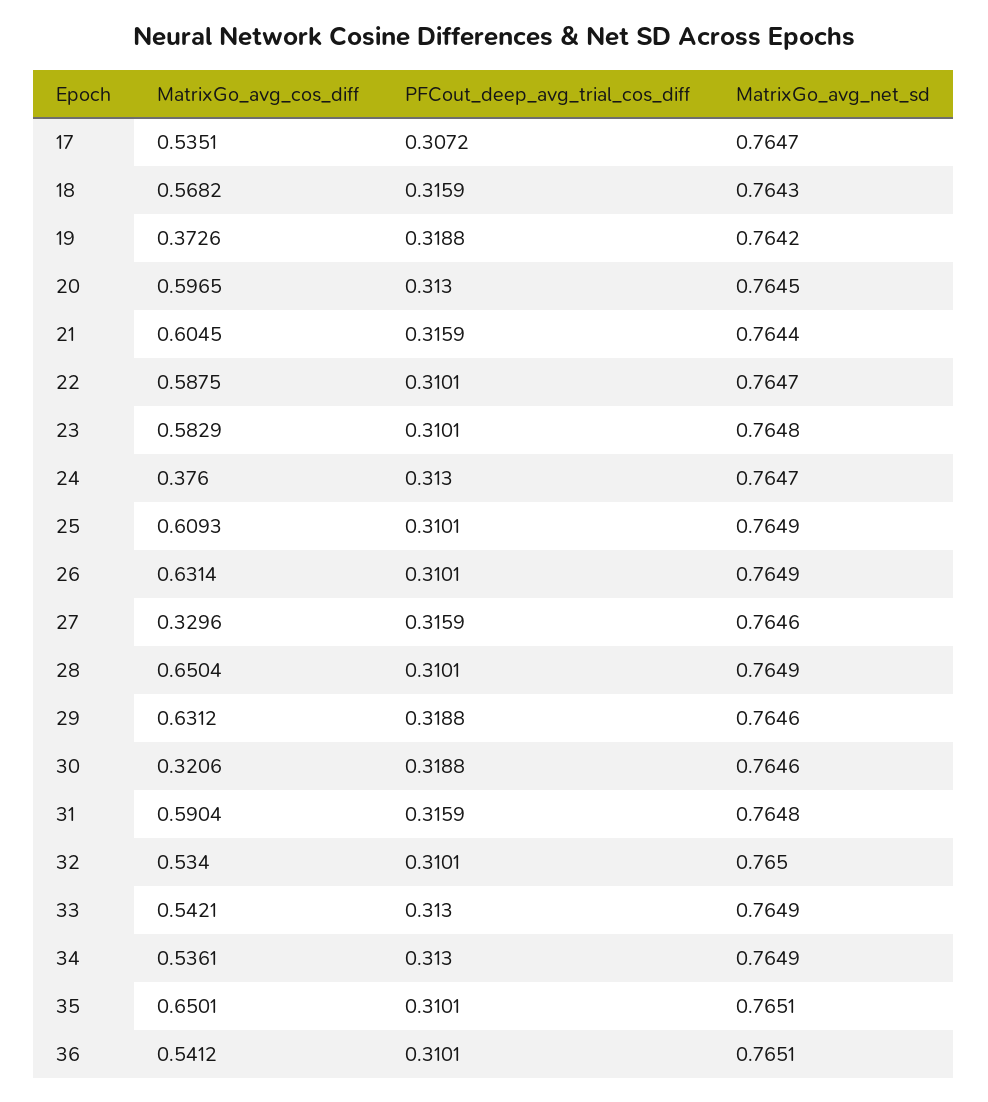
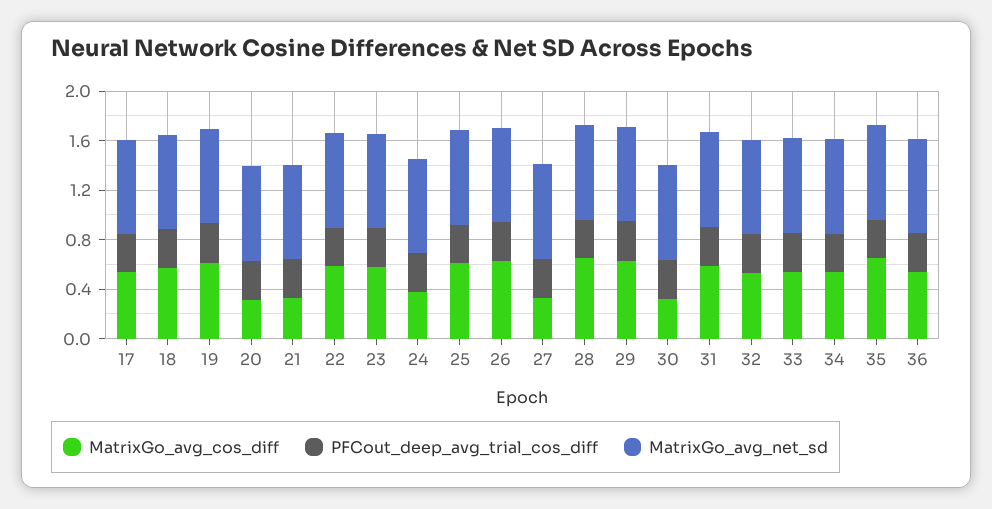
  {
    "MatrixGo_avg_cos_diff": {
      "17": 0.5351,
      "18": 0.5682,
-     "19": 0.3726,
+     "19": 0.6,
-     "20": 0.5965,
+     "20": 0.3,
-     "21": 0.6045,
+     "21": 0.3,
      "22": 0.5875,
      "23": 0.5829,
      "24": 0.376,
      "25": 0.6093,
      "26": 0.6314,
      "27": 0.3296,
      "28": 0.6504,
      "29": 0.6312,
      "30": 0.3206,
      "31": 0.5904,
      "32": 0.534,
      "33": 0.5421,
      "34": 0.5361,
      "35": 0.6501,
      "36": 0.5412
    },
    "PFCout_deep_avg_trial_cos_diff": {
      "17": 0.3072,
      "18": 0.3159,
      "19": 0.3188,
      "20": 0.313,
      "21": 0.3159,
      "22": 0.3101,
      "23": 0.3101,
      "24": 0.313,
      "25": 0.3101,
      "26": 0.3101,
      "27": 0.3159,
      "28": 0.3101,
      "29": 0.3188,
      "30": 0.3188,
      "31": 0.3159,
      "32": 0.3101,
      "33": 0.313,
      "34": 0.313,
      "35": 0.3101,
      "36": 0.3101
    },
    "MatrixGo_avg_net_sd": {
      "17": 0.7647,
      "18": 0.7643,
      "19": 0.7642,
      "20": 0.7645,
      "21": 0.7644,
      "22": 0.7647,
      "23": 0.7648,
      "24": 0.7647,
      "25": 0.7649,
      "26": 0.7649,
      "27": 0.7646,
      "28": 0.7649,
      "29": 0.7646,
      "30": 0.7646,
      "31": 0.7648,
      "32": 0.765,
      "33": 0.7649,
      "34": 0.7649,
      "35": 0.7651,
      "36": 0.7651
    }
  }

